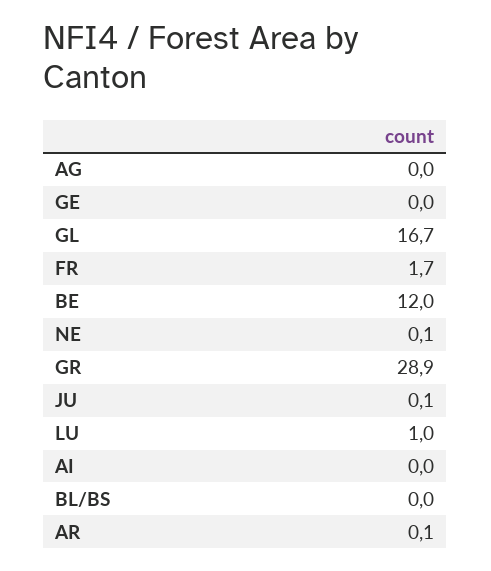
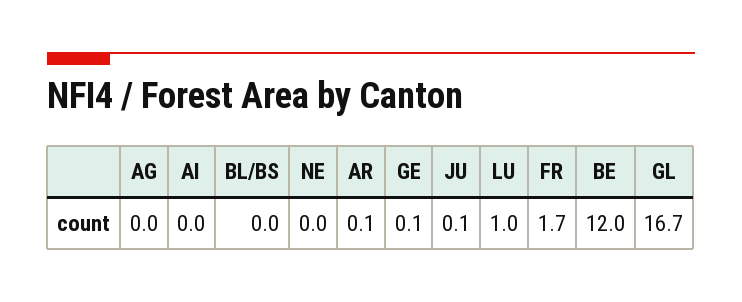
  {
    "AG": 0,
-   "GE": 0,
+   "GE": 0.1,
    "GL": 16.7,
    "FR": 1.7,
    "BE": 12,
-   "NE": 0.1,
+   "NE": 0,
-   "GR": 28.9,
    "JU": 0.1,
    "LU": 1,
    "AI": 0,
    "BL/BS": 0,
    "AR": 0.1
  }

